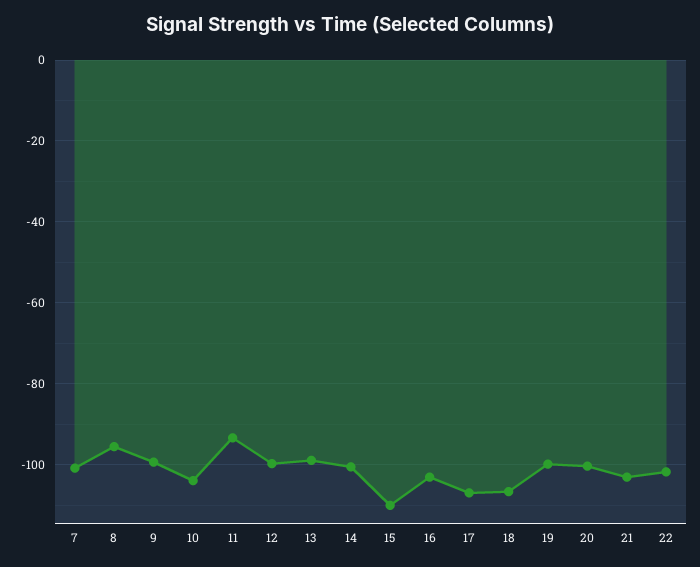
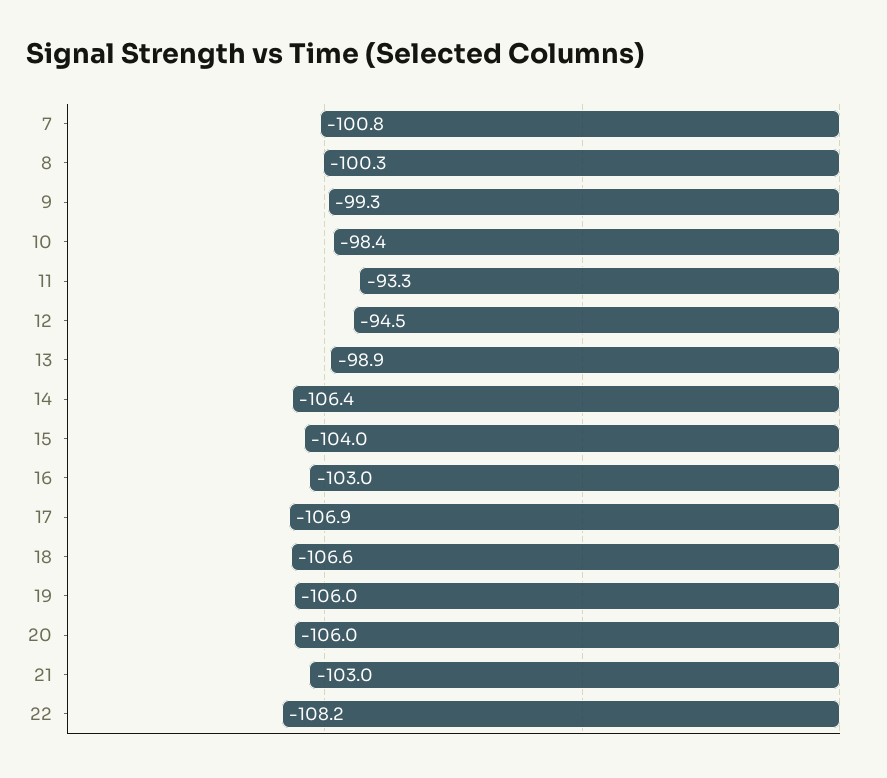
  {
    "7": -100.8,
-   "8": -96,
+   "8": -100.3,
    "9": -99.3,
-   "10": -104,
+   "10": -98.4,
    "11": -93.3,
-   "12": -100,
+   "12": -94.5,
    "13": -98.9,
-   "14": -100,
+   "14": -106.4,
-   "15": -110,
+   "15": -104,
    "16": -103,
    "17": -106.9,
    "18": -106.6,
-   "19": -100,
+   "19": -106,
-   "20": -100,
+   "20": -106,
    "21": -103,
-   "22": -102
+   "22": -108.2
  }

